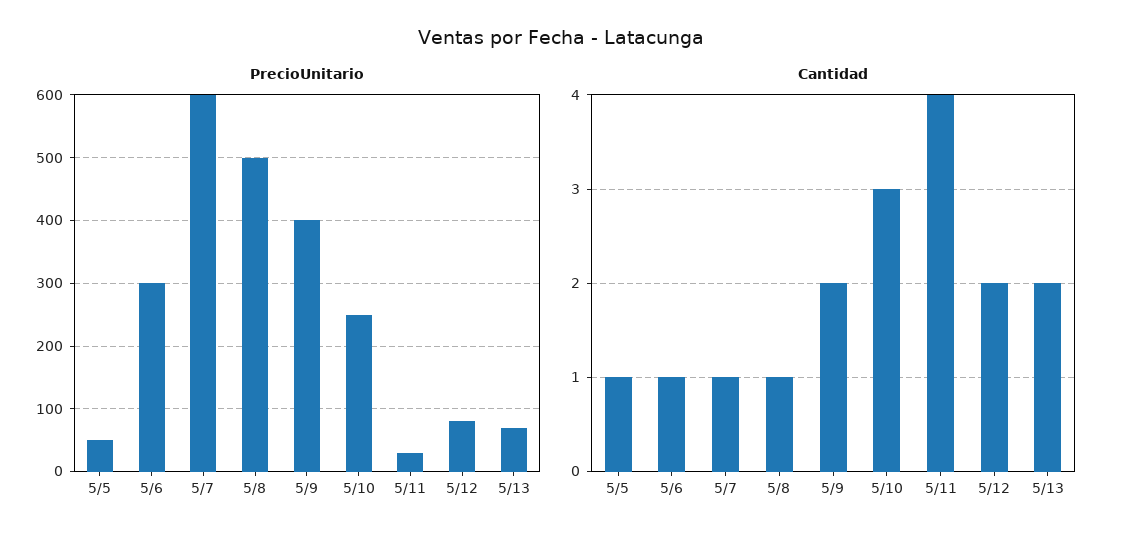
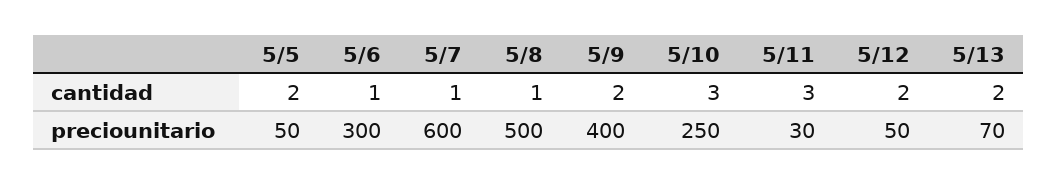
  {
    "PrecioUnitario": {
      "5/5": 50,
      "5/6": 300,
      "5/7": 600,
      "5/8": 500,
      "5/9": 400,
      "5/10": 250,
      "5/11": 30,
-     "5/12": 80,
+     "5/12": 50,
      "5/13": 70
    },
    "Cantidad": {
-     "5/5": 1,
+     "5/5": 2,
      "5/6": 1,
      "5/7": 1,
      "5/8": 1,
      "5/9": 2,
      "5/10": 3,
-     "5/11": 4,
+     "5/11": 3,
      "5/12": 2,
      "5/13": 2
    }
  }

